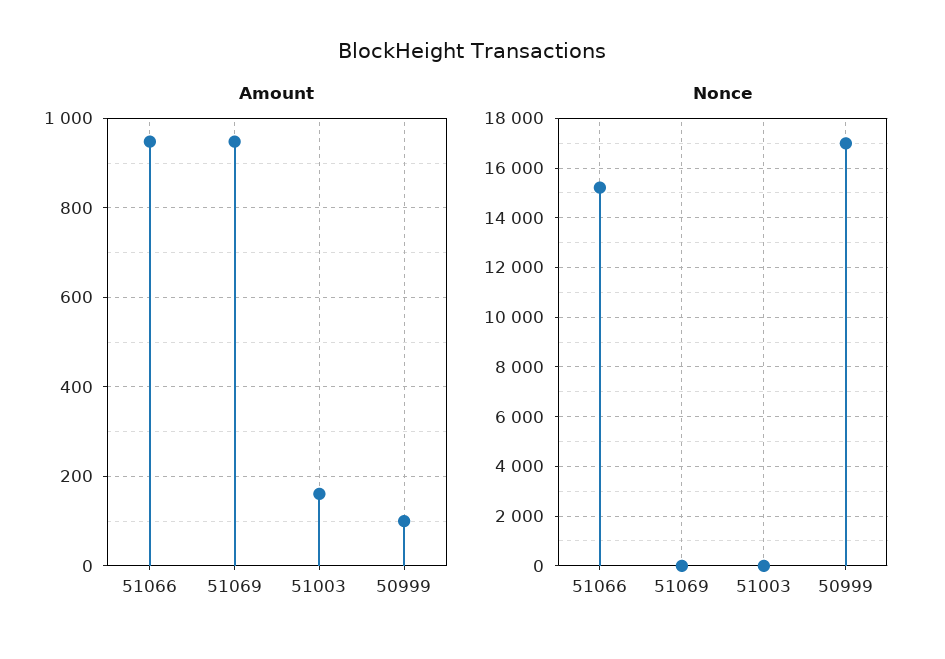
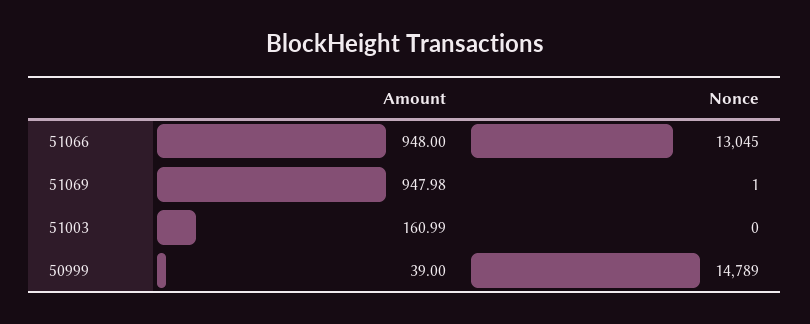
  {
    "Amount": {
      "51066": 948,
      "51069": 947.98,
      "51003": 160.99,
-     "50999": 100
+     "50999": 39
    },
    "Nonce": {
-     "51066": 15250,
+     "51066": 13045,
      "51069": 1,
      "51003": 0,
-     "50999": 17000
+     "50999": 14789
    }
  }

